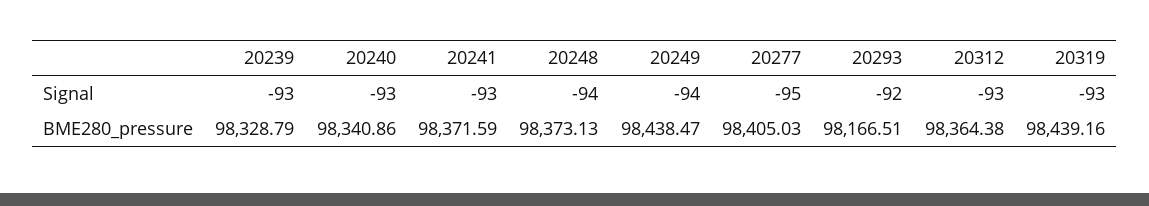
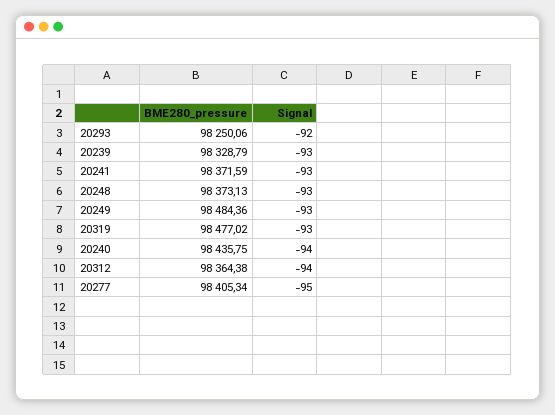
  {
    "20239": {
      "Signal": -93,
      "BME280_pressure": 98328.79
    },
    "20240": {
-     "Signal": -93,
+     "Signal": -94,
-     "BME280_pressure": 98340.86
+     "BME280_pressure": 98435.75
    },
    "20241": {
      "Signal": -93,
      "BME280_pressure": 98371.59
    },
    "20248": {
-     "Signal": -94,
+     "Signal": -93,
      "BME280_pressure": 98373.13
    },
    "20249": {
-     "Signal": -94,
+     "Signal": -93,
-     "BME280_pressure": 98438.47
+     "BME280_pressure": 98484.36
    },
    "20277": {
      "Signal": -95,
-     "BME280_pressure": 98405.03
+     "BME280_pressure": 98405.34
    },
    "20293": {
      "Signal": -92,
-     "BME280_pressure": 98166.51
+     "BME280_pressure": 98250.06
    },
    "20312": {
-     "Signal": -93,
+     "Signal": -94,
      "BME280_pressure": 98364.38
    },
    "20319": {
      "Signal": -93,
-     "BME280_pressure": 98439.16
+     "BME280_pressure": 98477.02
    }
  }

